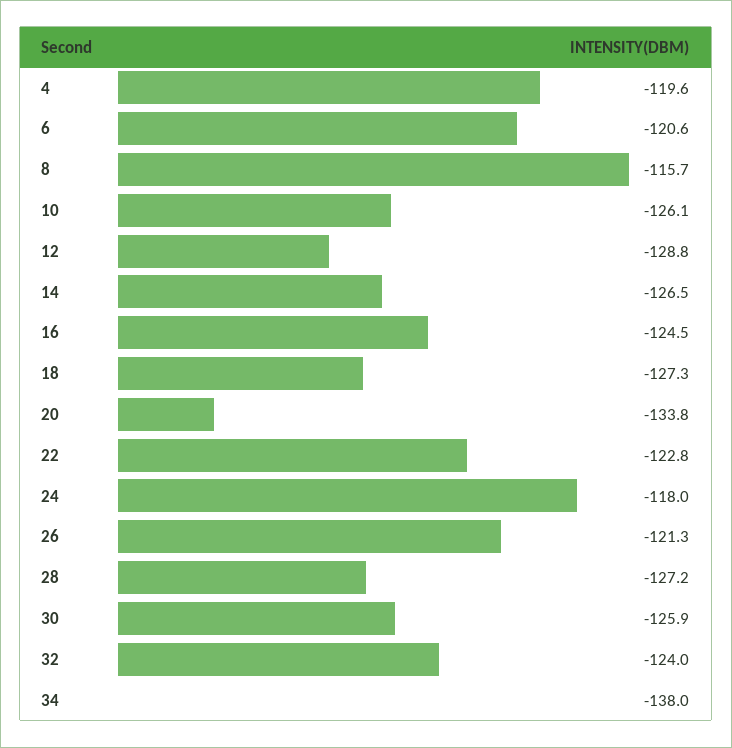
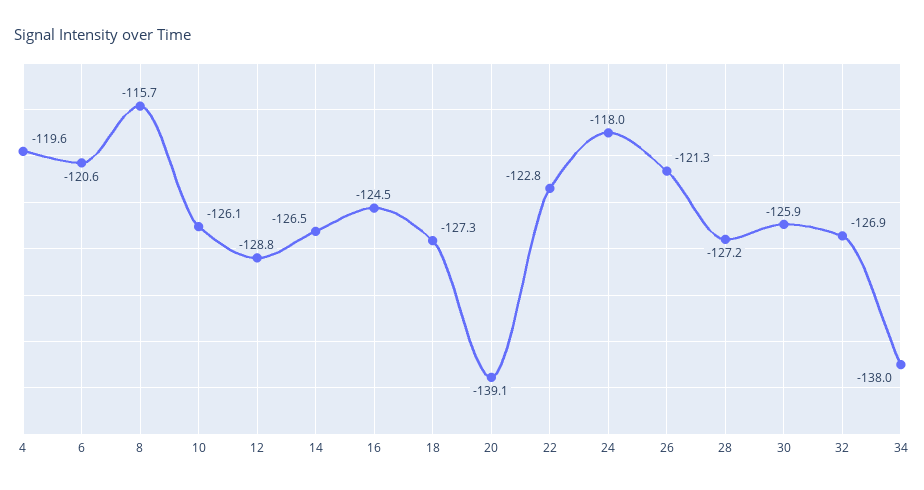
  {
    "4": -119.6,
    "6": -120.6,
    "8": -115.7,
    "10": -126.1,
    "12": -128.8,
    "14": -126.5,
    "16": -124.5,
    "18": -127.3,
-   "20": -133.8,
+   "20": -139.1,
    "22": -122.8,
    "24": -118,
    "26": -121.3,
    "28": -127.2,
    "30": -125.9,
-   "32": -124,
+   "32": -126.9,
    "34": -138
  }

